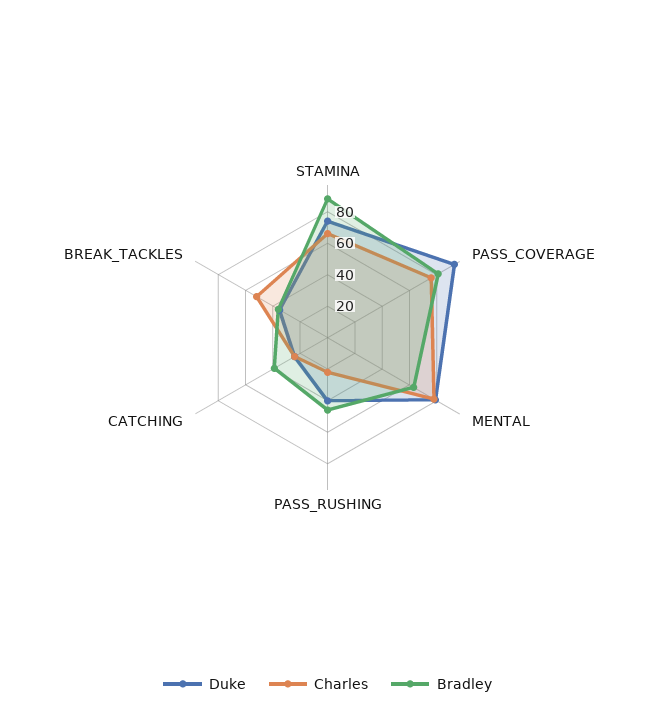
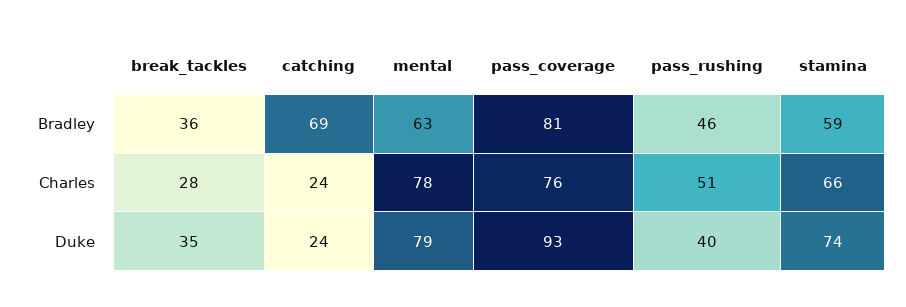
  {
    "Duke": {
      "STAMINA": 74,
      "PASS_COVERAGE": 93,
      "MENTAL": 79,
      "PASS_RUSHING": 40,
      "CATCHING": 24,
      "BREAK_TACKLES": 35
    },
    "Charles": {
      "STAMINA": 66,
      "PASS_COVERAGE": 76,
      "MENTAL": 78,
-     "PASS_RUSHING": 20,
+     "PASS_RUSHING": 51,
      "CATCHING": 24,
-     "BREAK_TACKLES": 50
+     "BREAK_TACKLES": 28
    },
    "Bradley": {
-     "STAMINA": 90,
+     "STAMINA": 59,
      "PASS_COVERAGE": 81,
      "MENTAL": 63,
      "PASS_RUSHING": 46,
-     "CATCHING": 40,
+     "CATCHING": 69,
      "BREAK_TACKLES": 36
    }
  }

